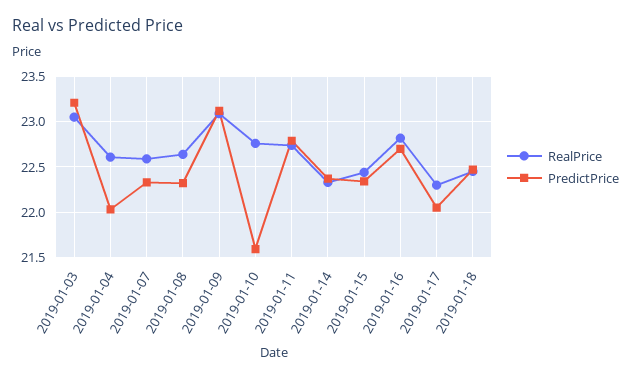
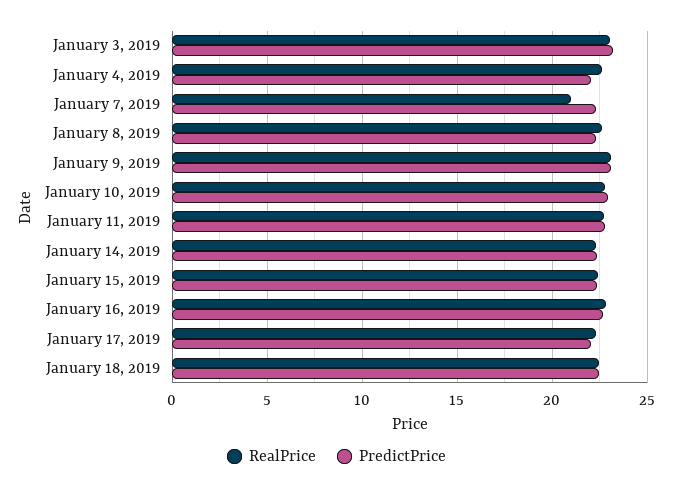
  {
    "RealPrice": {
      "2019-01-03": 23.1,
      "2019-01-04": 22.6,
-     "2019-01-07": 22.6,
+     "2019-01-07": 21,
      "2019-01-08": 22.6,
      "2019-01-09": 23.1,
      "2019-01-10": 22.8,
      "2019-01-11": 22.7,
      "2019-01-14": 22.3,
      "2019-01-15": 22.4,
      "2019-01-16": 22.8,
      "2019-01-17": 22.3,
      "2019-01-18": 22.5
    },
    "PredictPrice": {
      "2019-01-03": 23.2,
      "2019-01-04": 22,
      "2019-01-07": 22.3,
      "2019-01-08": 22.3,
      "2019-01-09": 23.1,
-     "2019-01-10": 21.6,
+     "2019-01-10": 23,
      "2019-01-11": 22.8,
      "2019-01-14": 22.4,
      "2019-01-15": 22.3,
      "2019-01-16": 22.7,
      "2019-01-17": 22.1,
      "2019-01-18": 22.5
    }
  }

